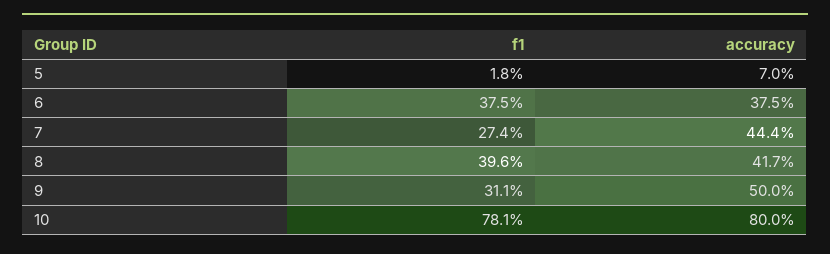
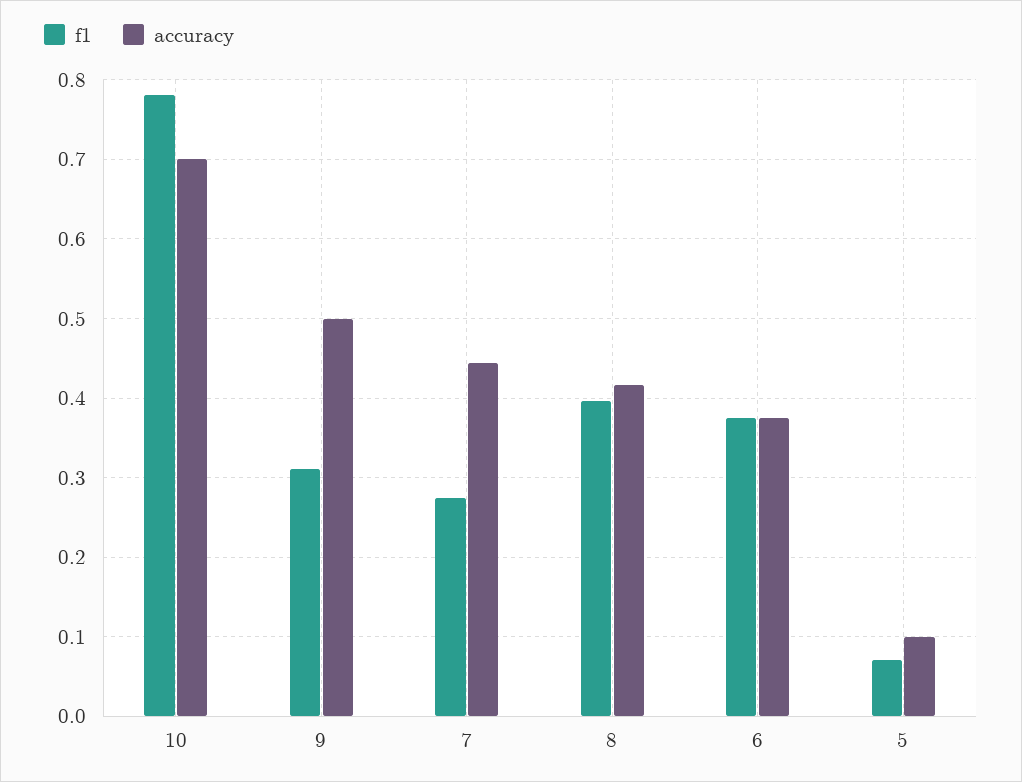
  {
    "f1": {
-     "5": 0.018,
+     "5": 0.07,
      "6": 0.375,
      "7": 0.274,
      "8": 0.396,
      "9": 0.311,
      "10": 0.781
    },
    "accuracy": {
-     "5": 0.07,
+     "5": 0.1,
      "6": 0.375,
      "7": 0.444,
      "8": 0.417,
      "9": 0.5,
-     "10": 0.8
+     "10": 0.7
    }
  }

